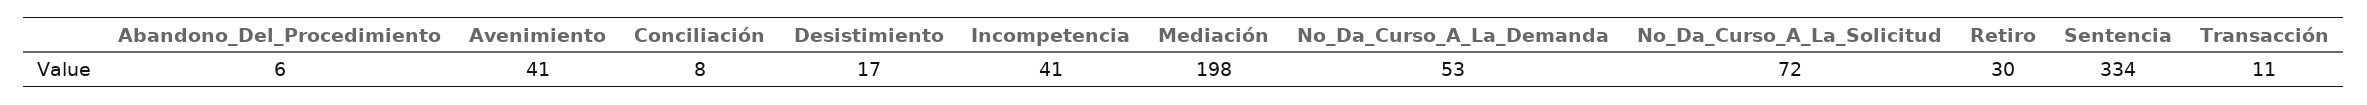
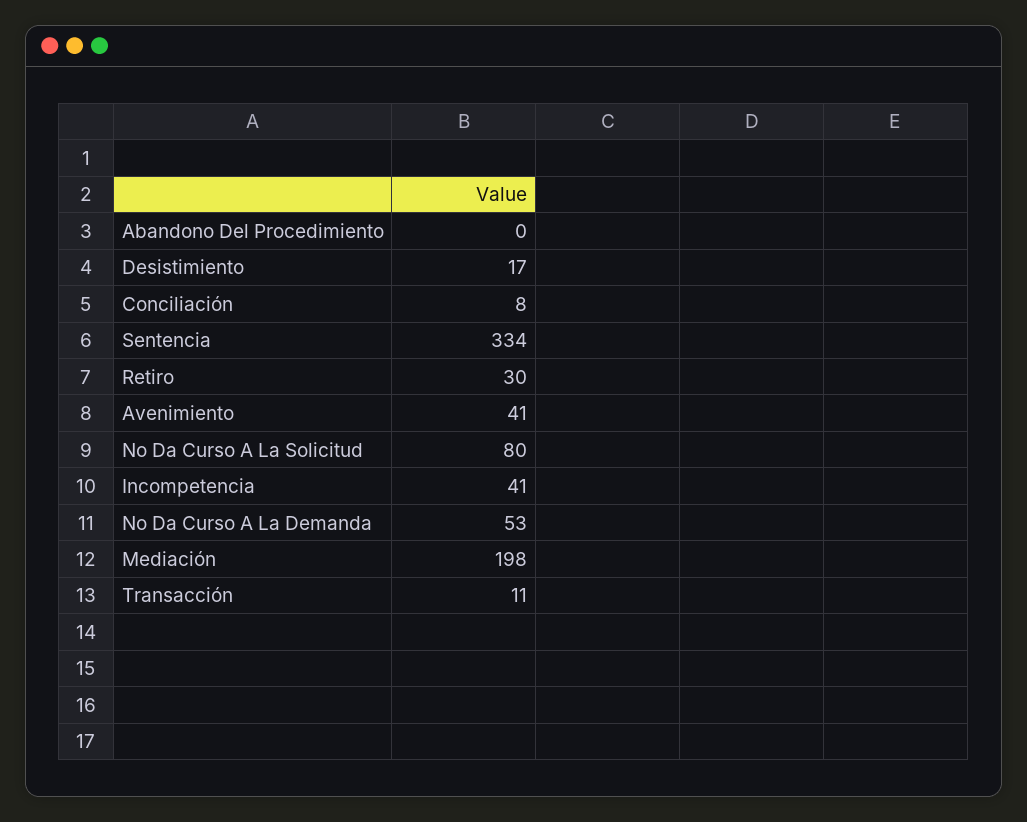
  {
-   "Abandono_Del_Procedimiento": 6,
+   "Abandono_Del_Procedimiento": 0,
    "Avenimiento": 41,
    "Conciliación": 8,
    "Desistimiento": 17,
    "Incompetencia": 41,
    "Mediación": 198,
    "No_Da_Curso_A_La_Demanda": 53,
-   "No_Da_Curso_A_La_Solicitud": 72,
+   "No_Da_Curso_A_La_Solicitud": 80,
    "Retiro": 30,
    "Sentencia": 334,
    "Transacción": 11
  }

